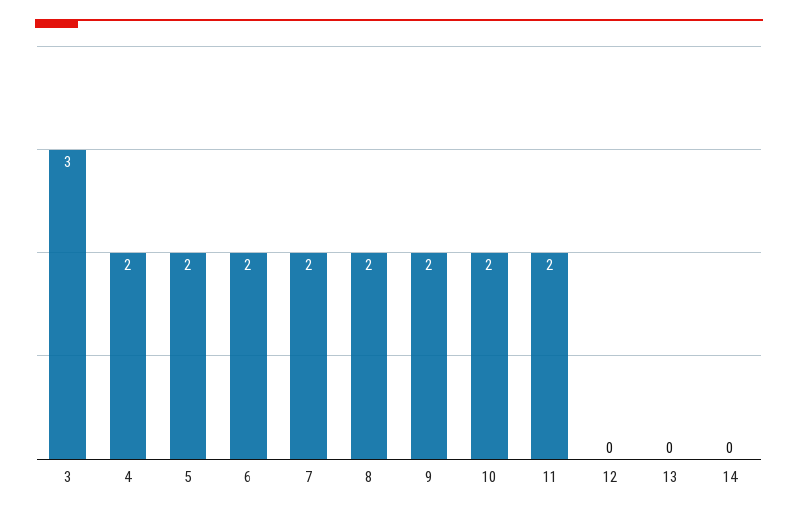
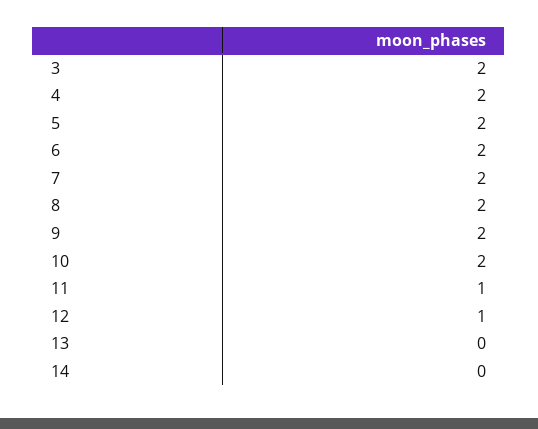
  {
-   "3": 3,
+   "3": 2,
    "4": 2,
    "5": 2,
    "6": 2,
    "7": 2,
    "8": 2,
    "9": 2,
    "10": 2,
-   "11": 2,
+   "11": 1,
-   "12": 0,
+   "12": 1,
    "13": 0,
    "14": 0
  }

